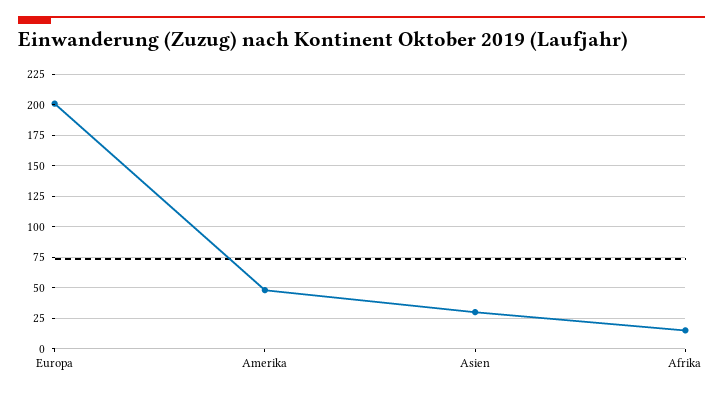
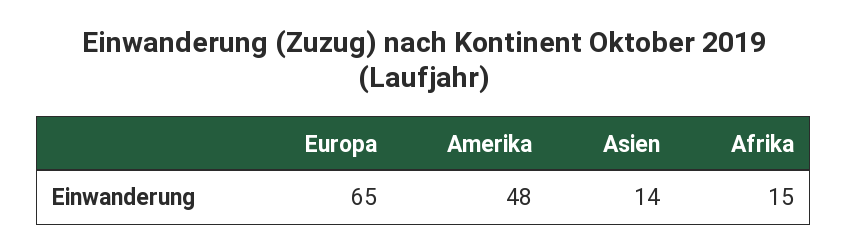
  {
-   "Europa": 200,
+   "Europa": 65,
    "Amerika": 48,
-   "Asien": 30,
+   "Asien": 14,
    "Afrika": 15
  }

